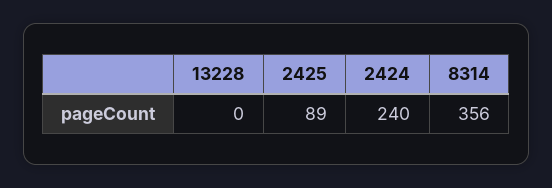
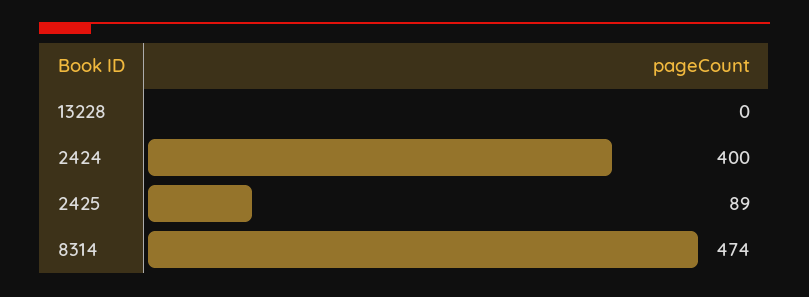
  {
    "13228": 0,
    "2425": 89,
-   "2424": 240,
+   "2424": 400,
-   "8314": 356
+   "8314": 474
  }

